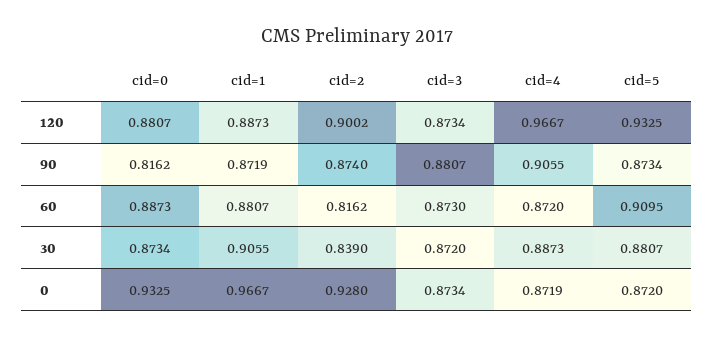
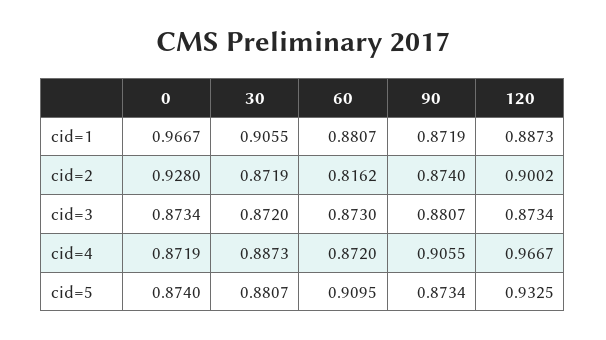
  {
-   "cid=0": {
-     "120": 0.8807,
-     "90": 0.8162,
-     "60": 0.8873,
-     "30": 0.8734,
-     "0": 0.9325
-   },
    "cid=1": {
      "120": 0.8873,
      "90": 0.8719,
      "60": 0.8807,
      "30": 0.9055,
      "0": 0.9667
    },
    "cid=2": {
      "120": 0.9002,
      "90": 0.874,
      "60": 0.8162,
-     "30": 0.839,
+     "30": 0.8719,
      "0": 0.928
    },
    "cid=3": {
      "120": 0.8734,
      "90": 0.8807,
      "60": 0.873,
      "30": 0.872,
      "0": 0.8734
    },
    "cid=4": {
      "120": 0.9667,
      "90": 0.9055,
      "60": 0.872,
      "30": 0.8873,
      "0": 0.8719
    },
    "cid=5": {
      "120": 0.9325,
      "90": 0.8734,
      "60": 0.9095,
      "30": 0.8807,
-     "0": 0.872
+     "0": 0.874
    }
  }

